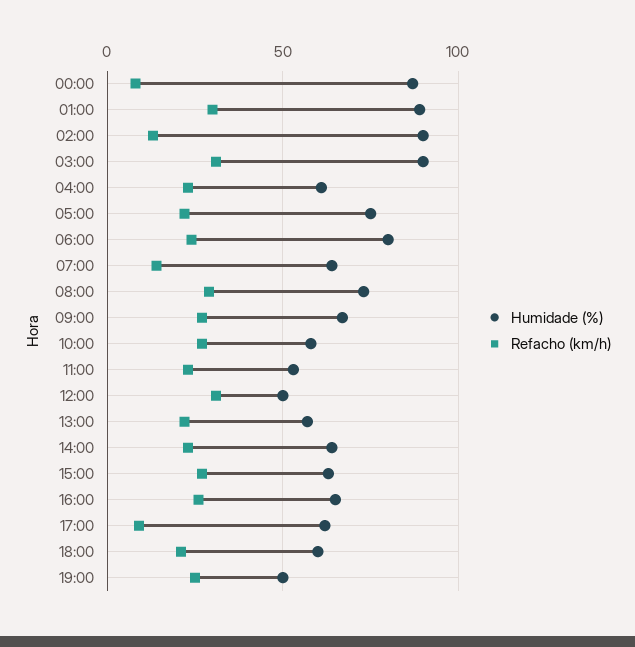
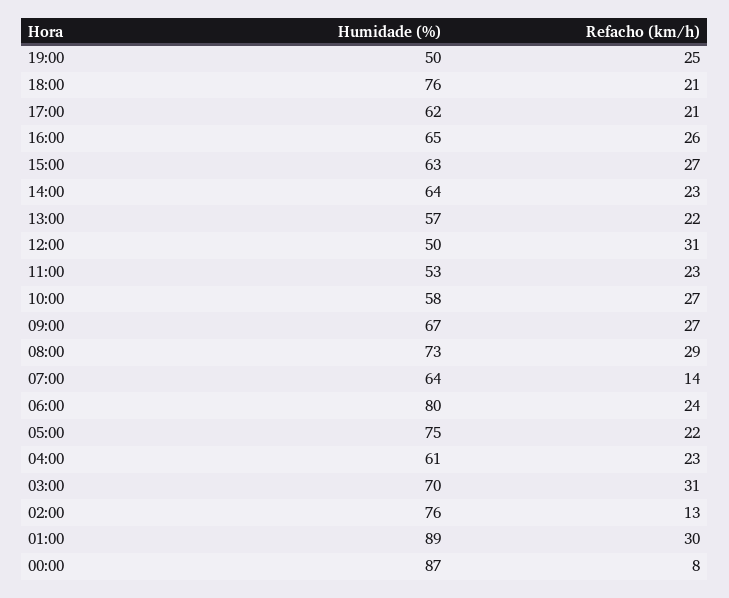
  {
    "Humidade (%)": {
      "00:00": 87,
      "01:00": 89,
-     "02:00": 90,
+     "02:00": 76,
-     "03:00": 90,
+     "03:00": 70,
      "04:00": 61,
      "05:00": 75,
      "06:00": 80,
      "07:00": 64,
      "08:00": 73,
      "09:00": 67,
      "10:00": 58,
      "11:00": 53,
      "12:00": 50,
      "13:00": 57,
      "14:00": 64,
      "15:00": 63,
      "16:00": 65,
      "17:00": 62,
-     "18:00": 60,
+     "18:00": 76,
      "19:00": 50
    },
    "Refacho (km/h)": {
      "00:00": 8,
      "01:00": 30,
      "02:00": 13,
      "03:00": 31,
      "04:00": 23,
      "05:00": 22,
      "06:00": 24,
      "07:00": 14,
      "08:00": 29,
      "09:00": 27,
      "10:00": 27,
      "11:00": 23,
      "12:00": 31,
      "13:00": 22,
      "14:00": 23,
      "15:00": 27,
      "16:00": 26,
-     "17:00": 10,
+     "17:00": 21,
      "18:00": 21,
      "19:00": 25
    }
  }

